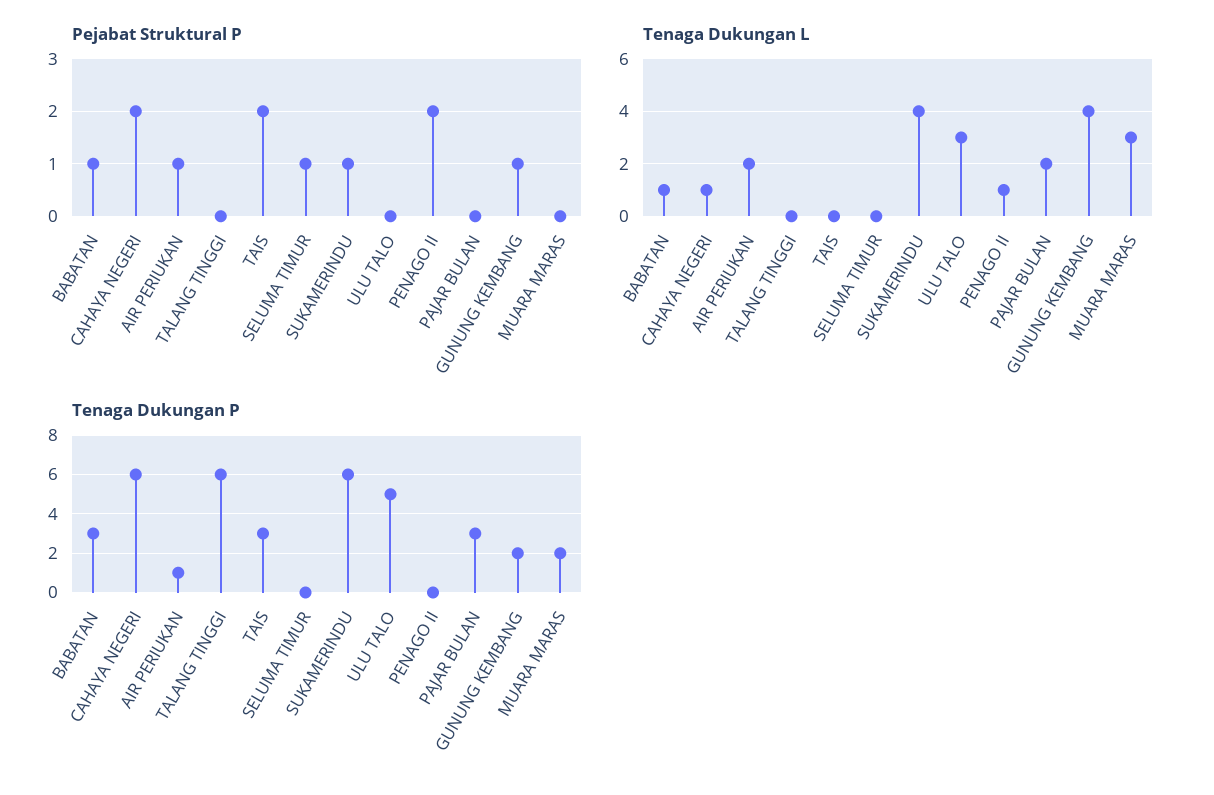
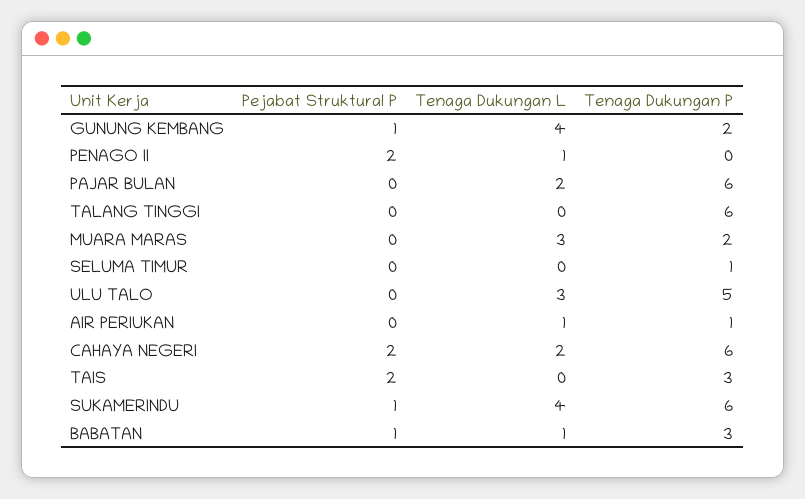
  {
    "Pejabat Struktural P": {
      "BABATAN": 1,
      "CAHAYA NEGERI": 2,
-     "AIR PERIUKAN": 1,
+     "AIR PERIUKAN": 0,
      "TALANG TINGGI": 0,
      "TAIS": 2,
-     "SELUMA TIMUR": 1,
+     "SELUMA TIMUR": 0,
      "SUKAMERINDU": 1,
      "ULU TALO": 0,
      "PENAGO II": 2,
      "PAJAR BULAN": 0,
      "GUNUNG KEMBANG": 1,
      "MUARA MARAS": 0
    },
    "Tenaga Dukungan L": {
      "BABATAN": 1,
-     "CAHAYA NEGERI": 1,
+     "CAHAYA NEGERI": 2,
-     "AIR PERIUKAN": 2,
+     "AIR PERIUKAN": 1,
      "TALANG TINGGI": 0,
      "TAIS": 0,
      "SELUMA TIMUR": 0,
      "SUKAMERINDU": 4,
      "ULU TALO": 3,
      "PENAGO II": 1,
      "PAJAR BULAN": 2,
      "GUNUNG KEMBANG": 4,
      "MUARA MARAS": 3
    },
    "Tenaga Dukungan P": {
      "BABATAN": 3,
      "CAHAYA NEGERI": 6,
      "AIR PERIUKAN": 1,
      "TALANG TINGGI": 6,
      "TAIS": 3,
-     "SELUMA TIMUR": 0,
+     "SELUMA TIMUR": 1,
      "SUKAMERINDU": 6,
      "ULU TALO": 5,
      "PENAGO II": 0,
-     "PAJAR BULAN": 3,
+     "PAJAR BULAN": 6,
      "GUNUNG KEMBANG": 2,
      "MUARA MARAS": 2
    }
  }

